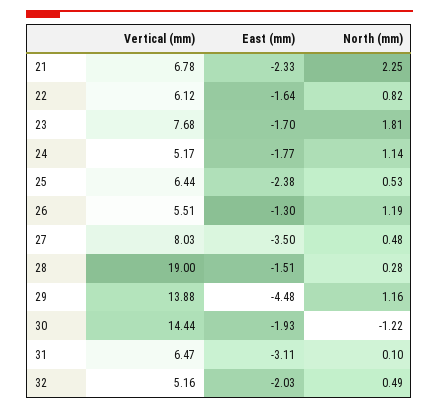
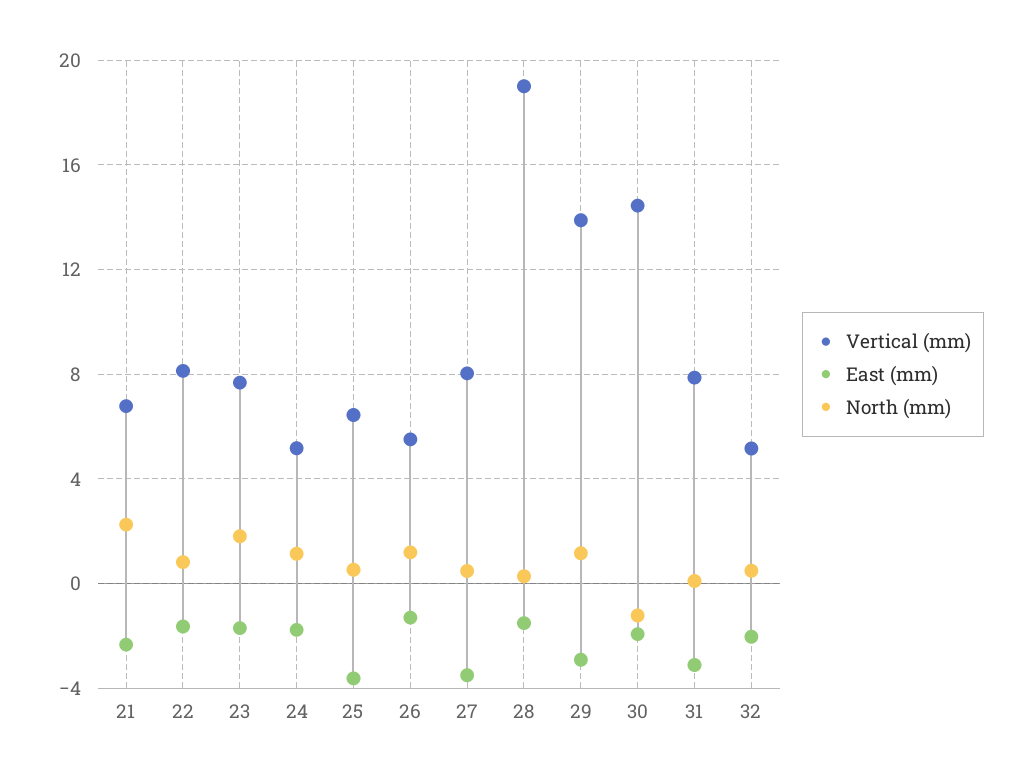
  {
    "Vertical (mm)": {
      "21": 6.78,
-     "22": 6.12,
+     "22": 8,
      "23": 7.68,
      "24": 5.17,
      "25": 6.44,
      "26": 5.51,
      "27": 8.03,
      "28": 19,
      "29": 13.88,
      "30": 14.44,
-     "31": 6.47,
+     "31": 8,
      "32": 5.16
    },
    "East (mm)": {
      "21": -2.33,
      "22": -1.64,
      "23": -1.7,
      "24": -1.77,
-     "25": -2.38,
+     "25": -3.5,
      "26": -1.3,
      "27": -3.5,
      "28": -1.51,
-     "29": -4.48,
+     "29": -3,
      "30": -1.93,
      "31": -3.11,
      "32": -2.03
    },
    "North (mm)": {
      "21": 2.25,
      "22": 0.82,
      "23": 1.81,
      "24": 1.14,
      "25": 0.53,
      "26": 1.19,
      "27": 0.48,
      "28": 0.28,
      "29": 1.16,
      "30": -1.22,
      "31": 0.1,
      "32": 0.49
    }
  }

